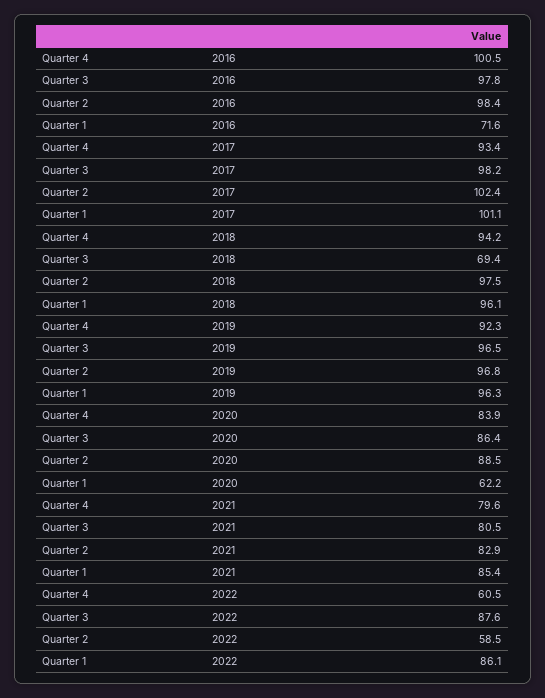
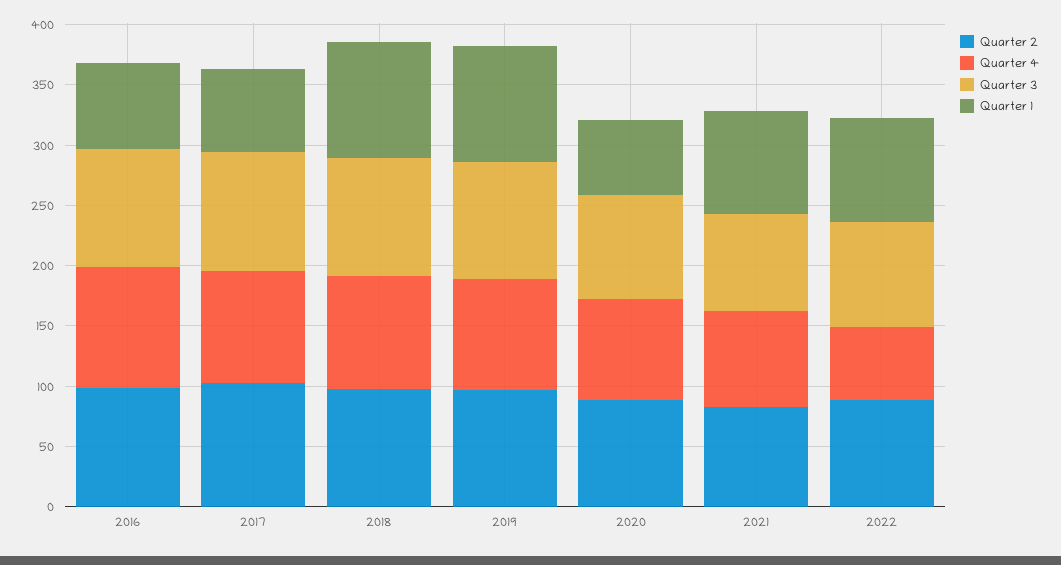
  {
    "Quarter 4": {
      "2016": 100.5,
      "2017": 93.4,
      "2018": 94.2,
      "2019": 92.3,
      "2020": 83.9,
      "2021": 79.6,
      "2022": 60.5
    },
    "Quarter 3": {
      "2016": 97.8,
      "2017": 98.2,
-     "2018": 69.4,
+     "2018": 100,
      "2019": 96.5,
      "2020": 86.4,
      "2021": 80.5,
      "2022": 87.6
    },
    "Quarter 2": {
      "2016": 98.4,
      "2017": 102.4,
      "2018": 97.5,
      "2019": 96.8,
      "2020": 88.5,
      "2021": 82.9,
-     "2022": 58.5
+     "2022": 90
    },
    "Quarter 1": {
      "2016": 71.6,
-     "2017": 101.1,
+     "2017": 70,
      "2018": 96.1,
      "2019": 96.3,
      "2020": 62.2,
      "2021": 85.4,
      "2022": 86.1
    }
  }

